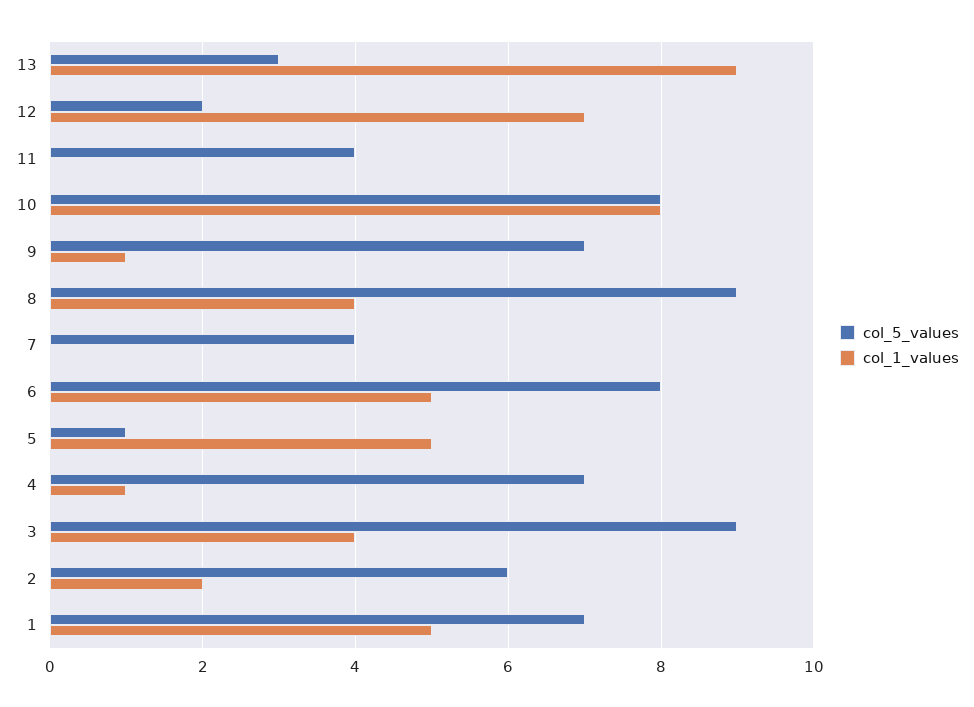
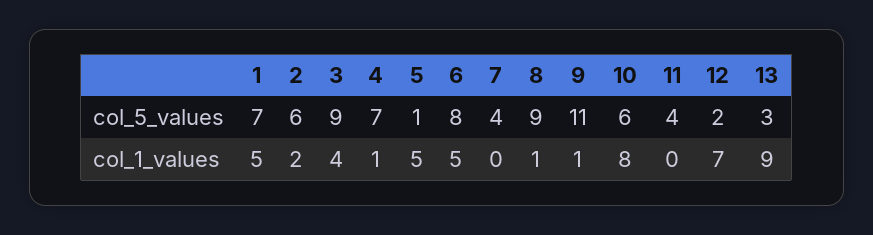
  {
    "col_5_values": {
      "13": 3,
      "12": 2,
      "11": 4,
-     "10": 8,
+     "10": 6,
-     "9": 7,
+     "9": 11,
      "8": 9,
      "7": 4,
      "6": 8,
      "5": 1,
      "4": 7,
      "3": 9,
      "2": 6,
      "1": 7
    },
    "col_1_values": {
      "13": 9,
      "12": 7,
      "11": 0,
      "10": 8,
      "9": 1,
-     "8": 4,
+     "8": 1,
      "7": 0,
      "6": 5,
      "5": 5,
      "4": 1,
      "3": 4,
      "2": 2,
      "1": 5
    }
  }

